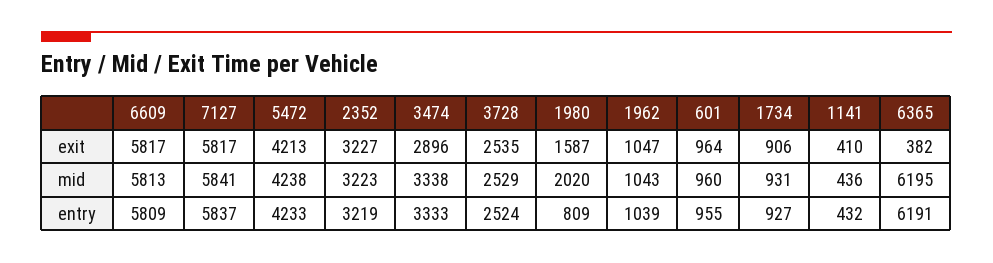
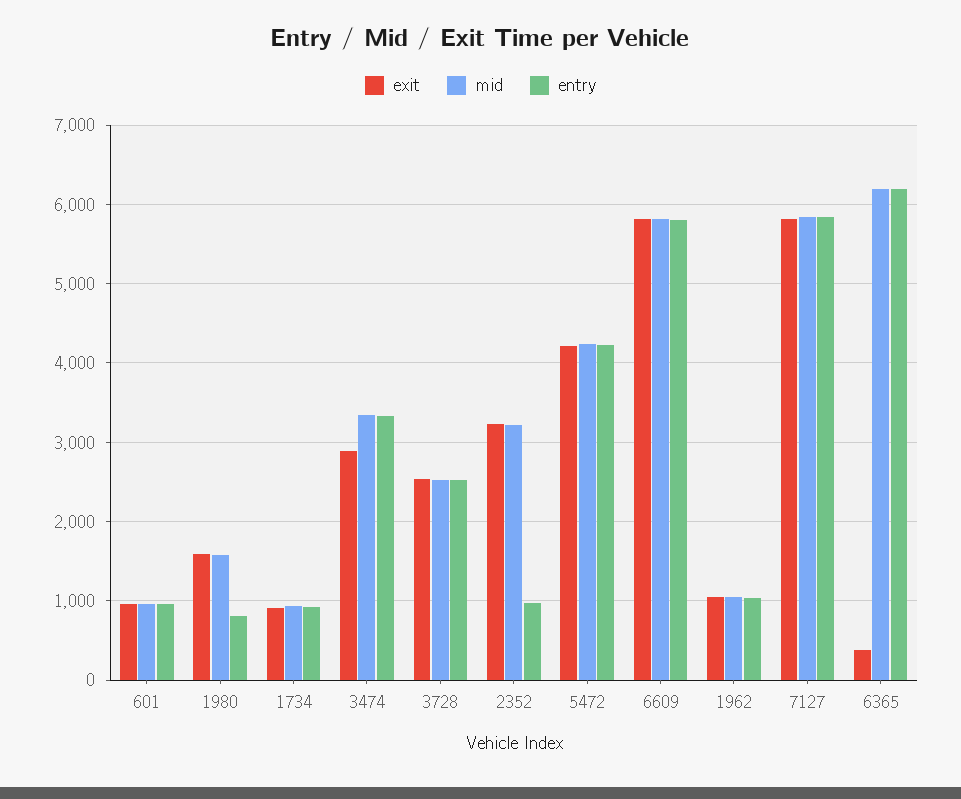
  {
    "exit": {
      "6609": 5817,
      "7127": 5817,
      "5472": 4213,
      "2352": 3227,
      "3474": 2896,
      "3728": 2535,
      "1980": 1587,
      "1962": 1047,
      "601": 964,
      "1734": 906,
-     "1141": 410,
      "6365": 382
    },
    "mid": {
      "6609": 5813,
      "7127": 5841,
      "5472": 4238,
      "2352": 3223,
      "3474": 3338,
      "3728": 2529,
-     "1980": 2020,
+     "1980": 1600,
      "1962": 1043,
      "601": 960,
      "1734": 931,
-     "1141": 436,
      "6365": 6195
    },
    "entry": {
      "6609": 5809,
      "7127": 5837,
      "5472": 4233,
-     "2352": 3219,
+     "2352": 1000,
      "3474": 3333,
      "3728": 2524,
      "1980": 809,
      "1962": 1039,
      "601": 955,
      "1734": 927,
-     "1141": 432,
      "6365": 6191
    }
  }

